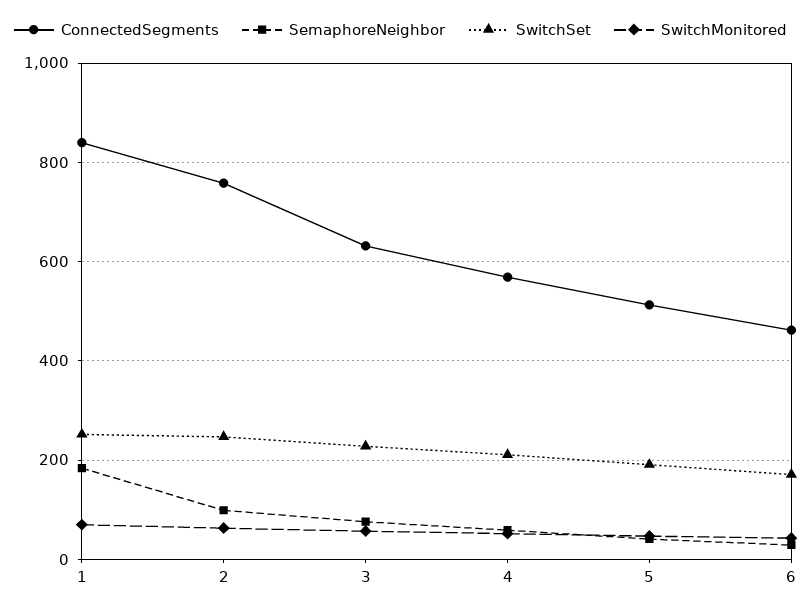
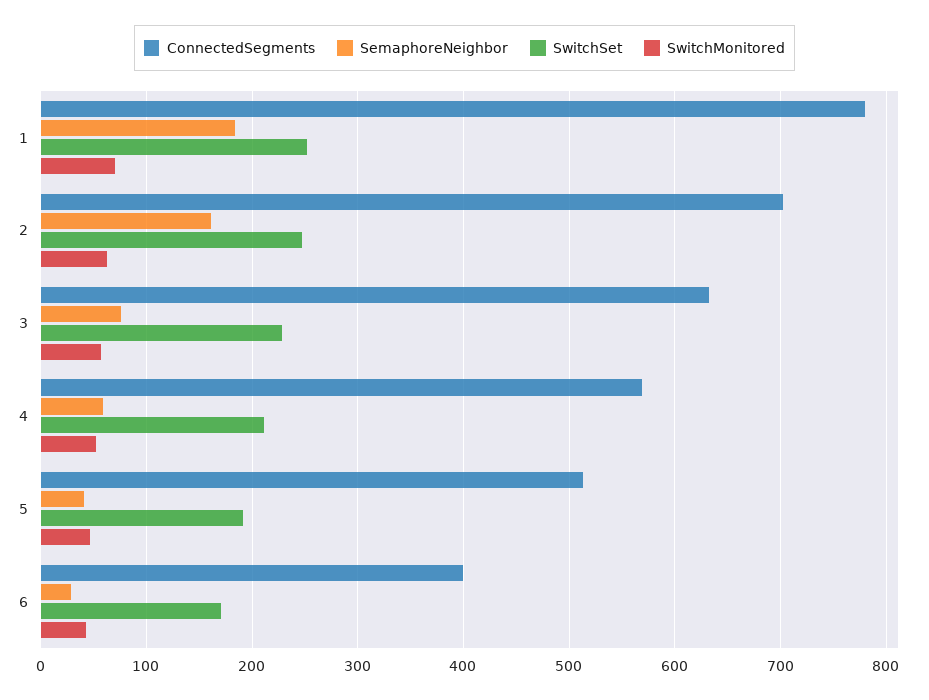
  {
    "ConnectedSegments": {
-     "1": 840,
+     "1": 780,
-     "2": 760,
+     "2": 700,
      "3": 630,
      "4": 570,
      "5": 510,
-     "6": 460
+     "6": 400
    },
    "SemaphoreNeighbor": {
      "1": 180,
-     "2": 100,
+     "2": 160,
      "3": 80,
      "4": 60,
      "5": 40,
      "6": 30
    },
    "SwitchSet": {
      "1": 250,
      "2": 250,
      "3": 230,
      "4": 210,
      "5": 190,
      "6": 170
    },
    "SwitchMonitored": {
      "1": 70,
      "2": 60,
      "3": 60,
      "4": 50,
      "5": 50,
      "6": 40
    }
  }

